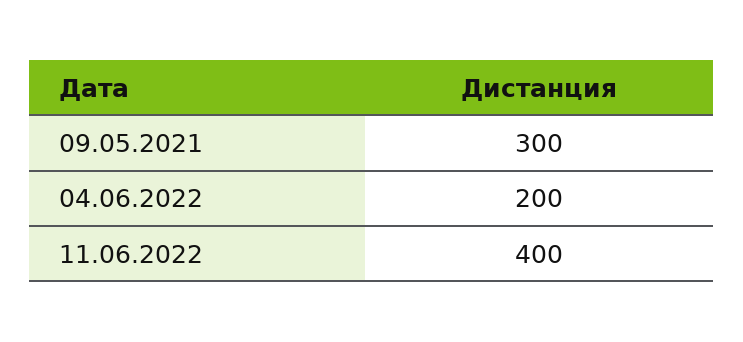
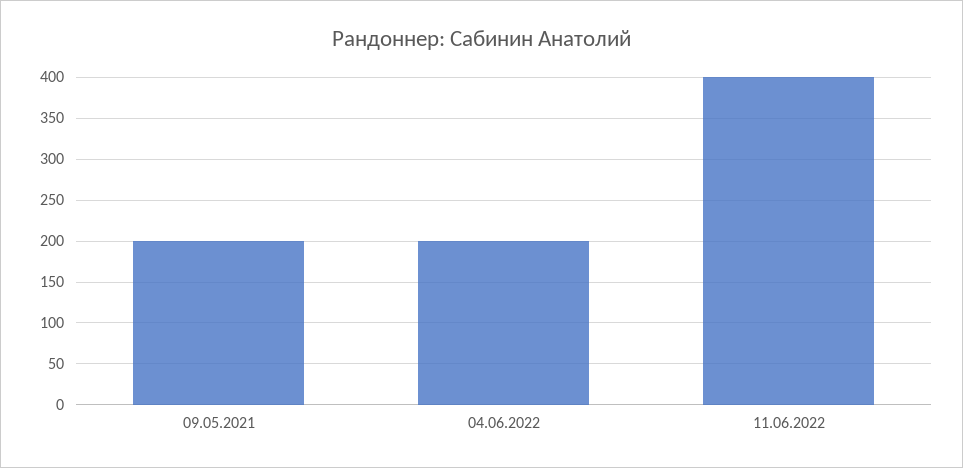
  {
-   "09.05.2021": 300,
+   "09.05.2021": 200,
    "04.06.2022": 200,
    "11.06.2022": 400
  }

